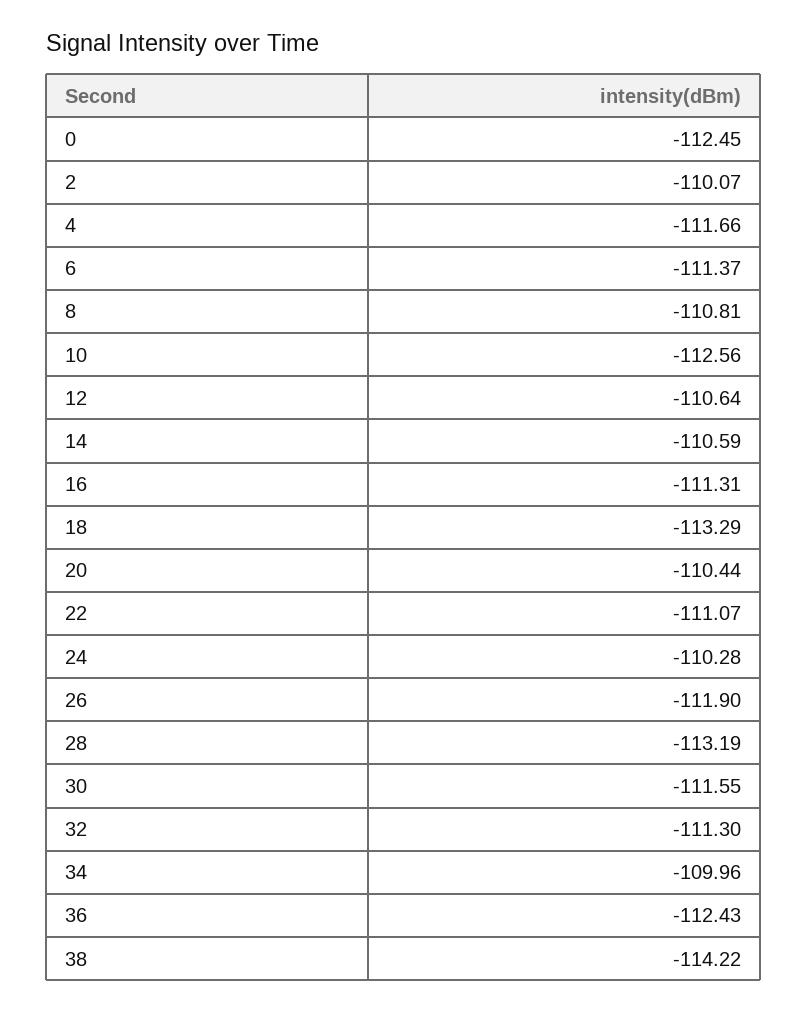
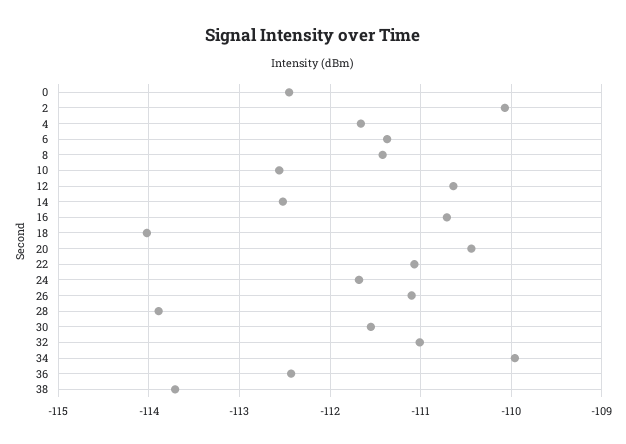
  {
    "0": -112.45,
    "2": -110.07,
    "4": -111.66,
    "6": -111.37,
-   "8": -110.81,
+   "8": -111.4,
    "10": -112.56,
    "12": -110.64,
-   "14": -110.59,
+   "14": -112.5,
-   "16": -111.31,
+   "16": -110.7,
-   "18": -113.29,
+   "18": -114,
    "20": -110.44,
    "22": -111.07,
-   "24": -110.28,
+   "24": -111.7,
-   "26": -111.9,
+   "26": -111.1,
-   "28": -113.19,
+   "28": -113.9,
    "30": -111.55,
-   "32": -111.3,
+   "32": -111,
    "34": -109.96,
    "36": -112.43,
-   "38": -114.22
+   "38": -113.7
  }

